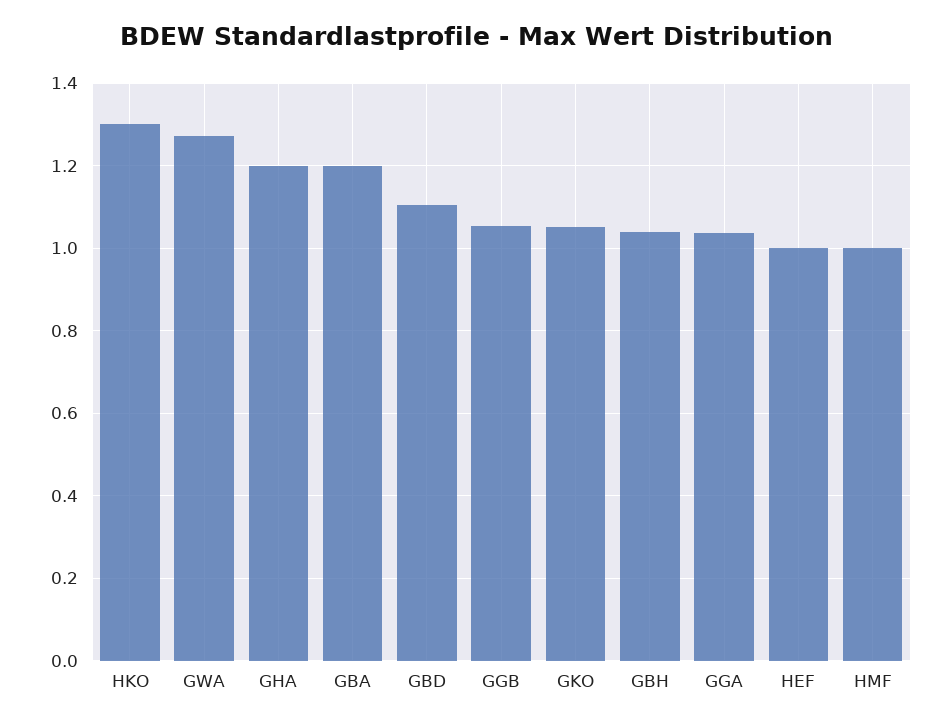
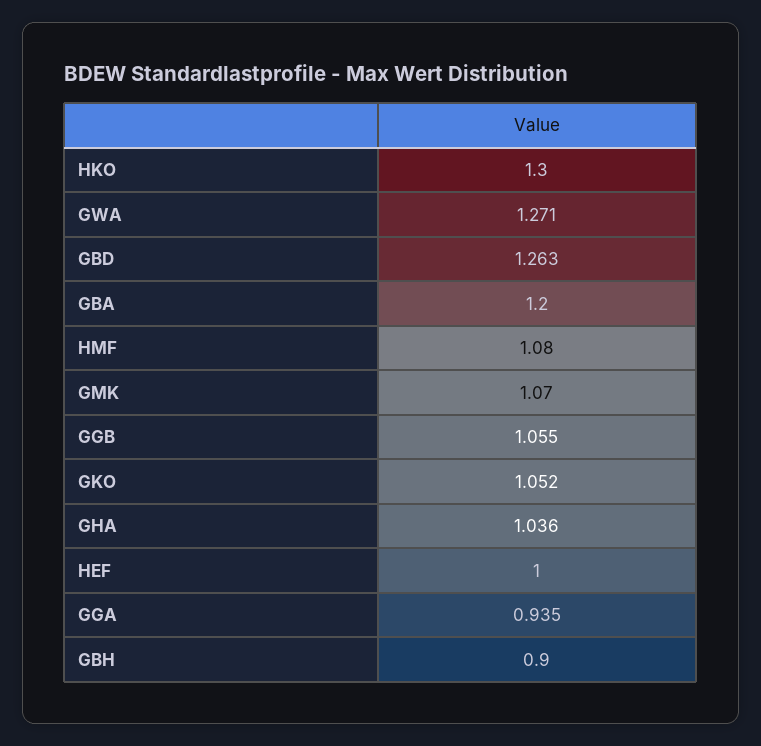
  {
    "HKO": 1.3,
    "GWA": 1.271,
-   "GHA": 1.2,
+   "GHA": 1.036,
    "GBA": 1.2,
-   "GBD": 1.1,
+   "GBD": 1.263,
    "GGB": 1.055,
    "GKO": 1.052,
-   "GBH": 1.04,
+   "GBH": 0.9,
-   "GGA": 1.04,
+   "GGA": 0.935,
    "HEF": 1,
-   "HMF": 1
+   "HMF": 1.08,
+   "GMK": 1.07
  }

